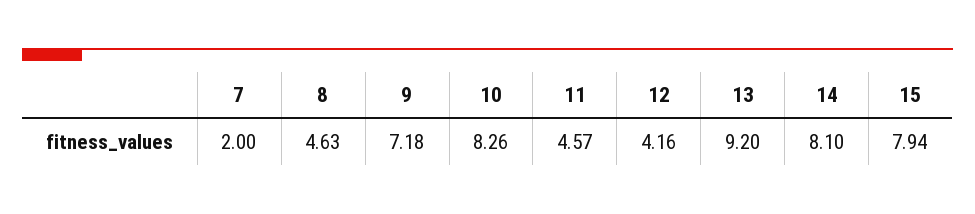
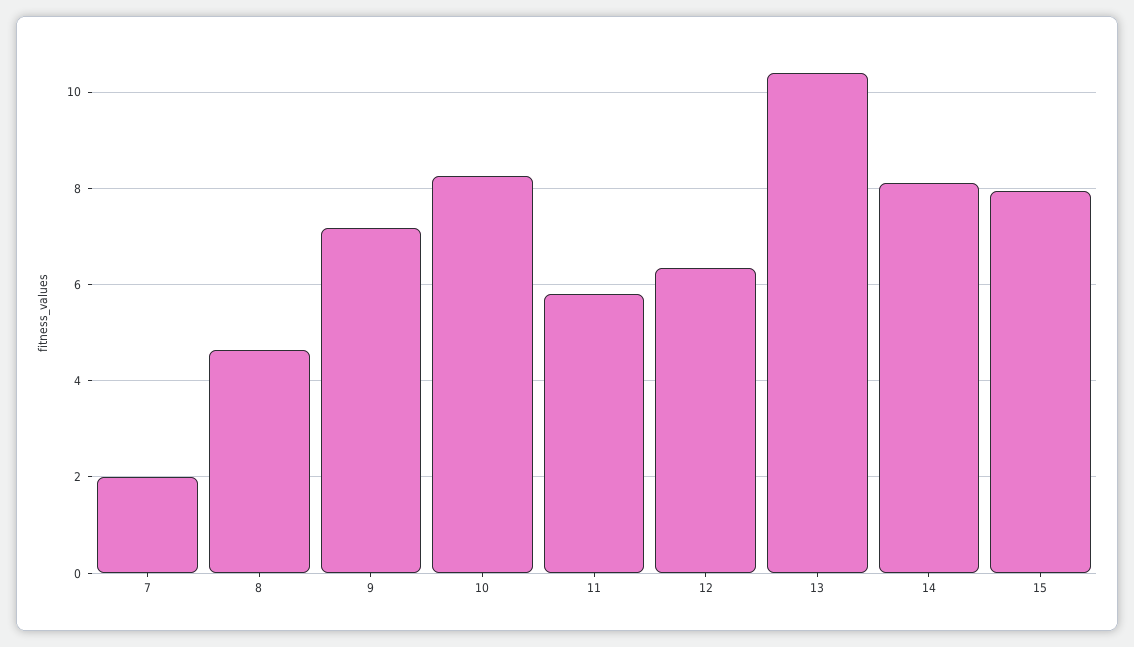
  {
    "7": 2,
    "8": 4.63,
    "9": 7.18,
    "10": 8.26,
-   "11": 4.57,
+   "11": 5.8,
-   "12": 4.16,
+   "12": 6.4,
-   "13": 9.2,
+   "13": 10.4,
    "14": 8.1,
    "15": 7.94
  }

